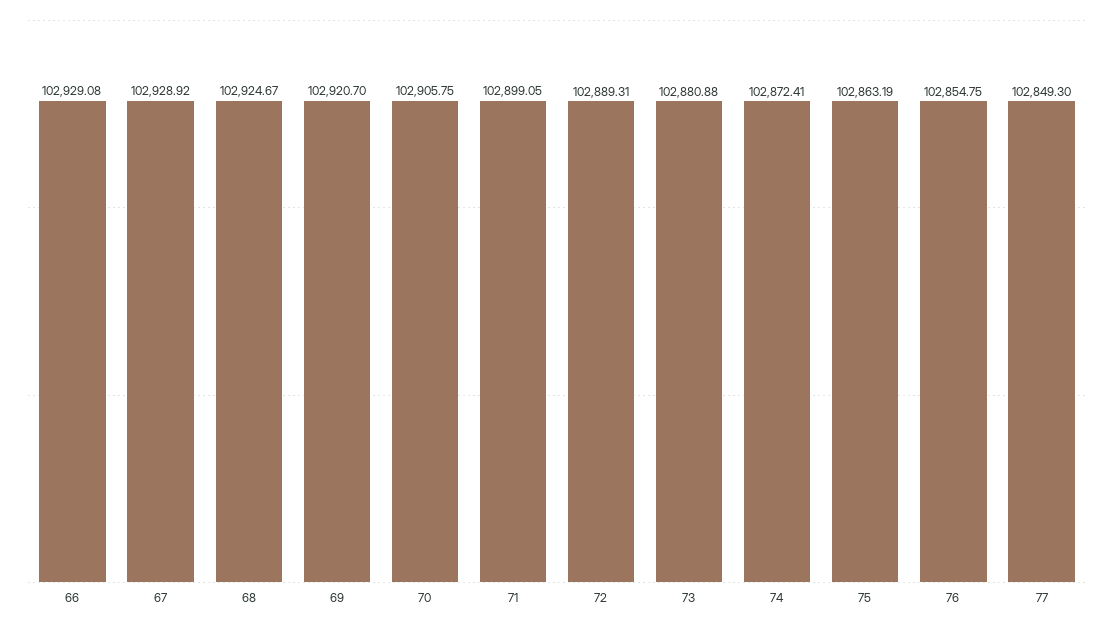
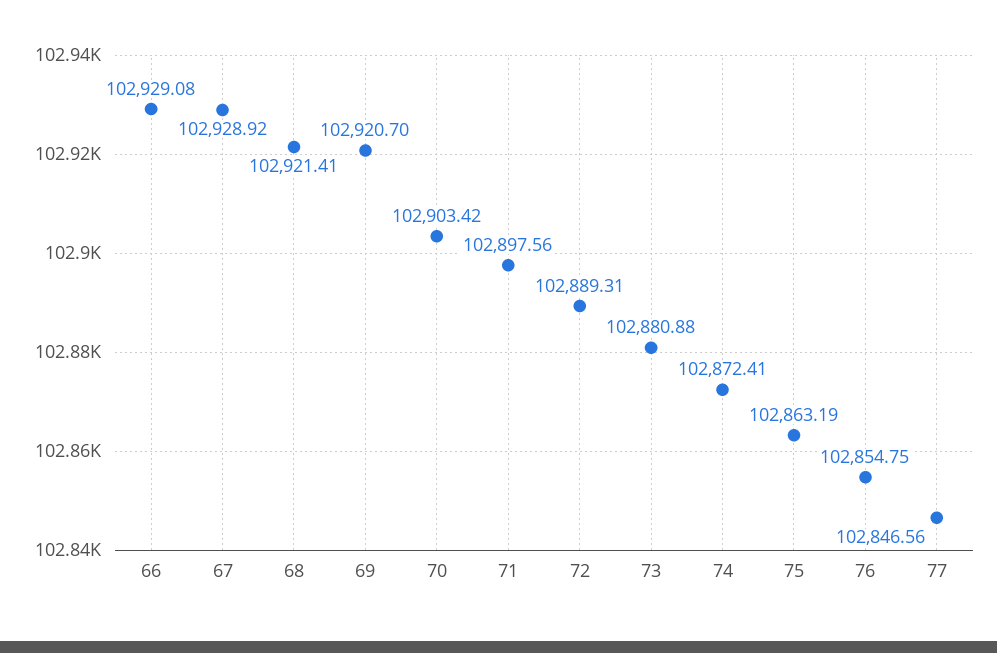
  {
    "66": 102929.08,
    "67": 102928.92,
-   "68": 102924.67,
+   "68": 102921.41,
    "69": 102920.7,
-   "70": 102905.75,
+   "70": 102903.42,
-   "71": 102899.05,
+   "71": 102897.56,
    "72": 102889.31,
    "73": 102880.88,
    "74": 102872.41,
    "75": 102863.19,
    "76": 102854.75,
-   "77": 102849.3
+   "77": 102846.56
  }

